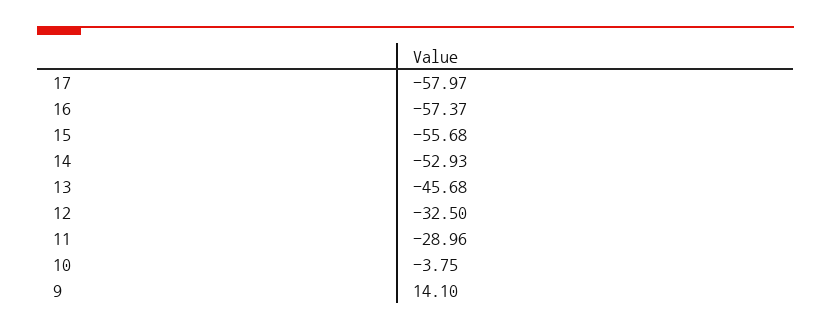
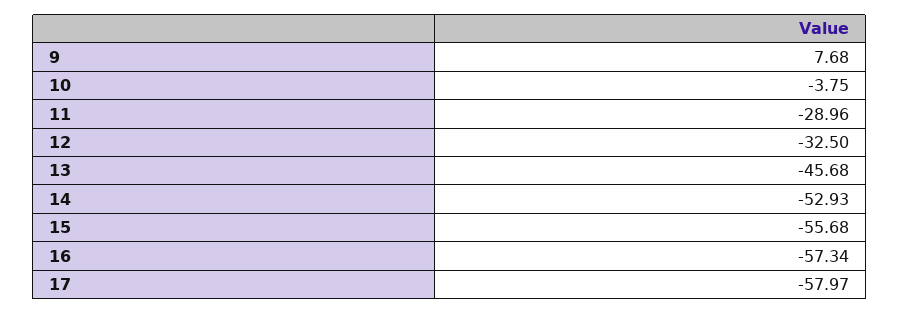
  {
    "17": -57.97,
-   "16": -57.37,
+   "16": -57.34,
    "15": -55.68,
    "14": -52.93,
    "13": -45.68,
    "12": -32.5,
    "11": -28.96,
    "10": -3.75,
-   "9": 14.1
+   "9": 7.68
  }

